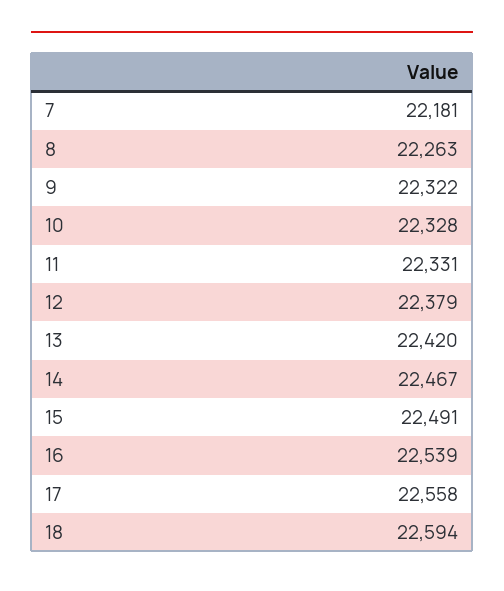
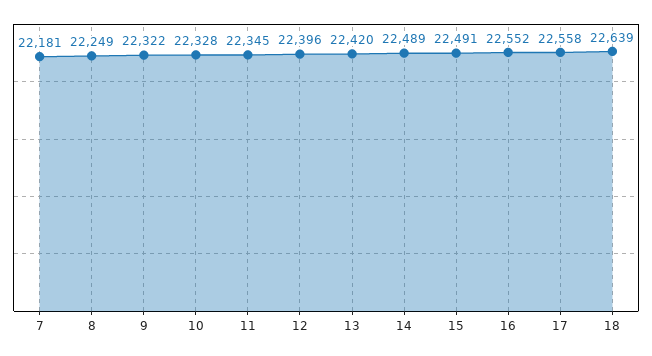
  {
    "7": 22181,
-   "8": 22263,
+   "8": 22249,
    "9": 22322,
    "10": 22328,
-   "11": 22331,
+   "11": 22345,
-   "12": 22379,
+   "12": 22396,
    "13": 22420,
-   "14": 22467,
+   "14": 22489,
    "15": 22491,
-   "16": 22539,
+   "16": 22552,
    "17": 22558,
-   "18": 22594
+   "18": 22639
  }

